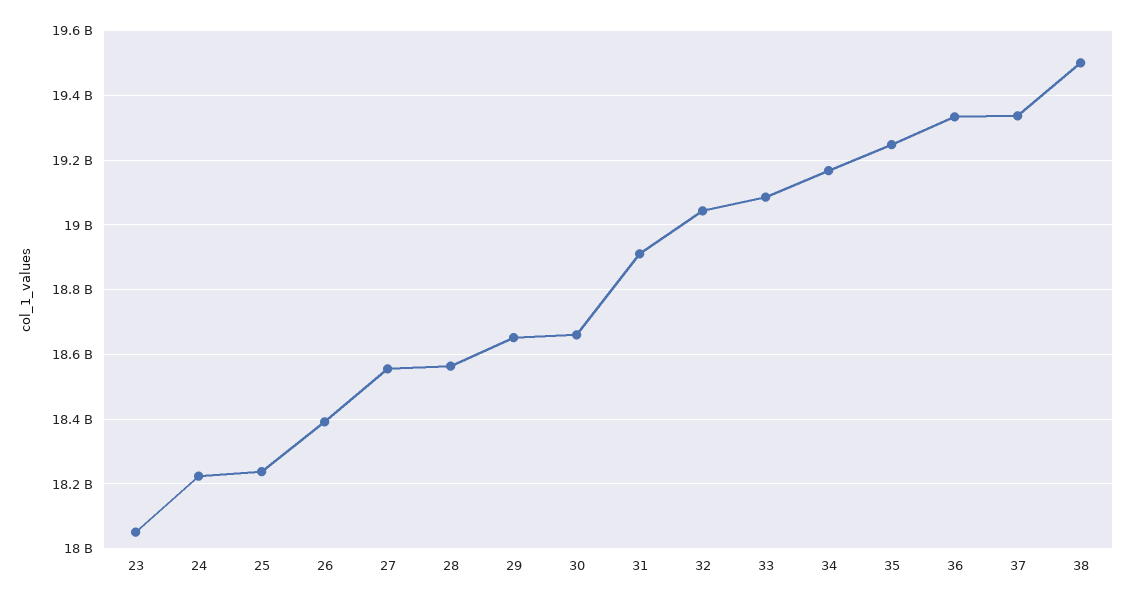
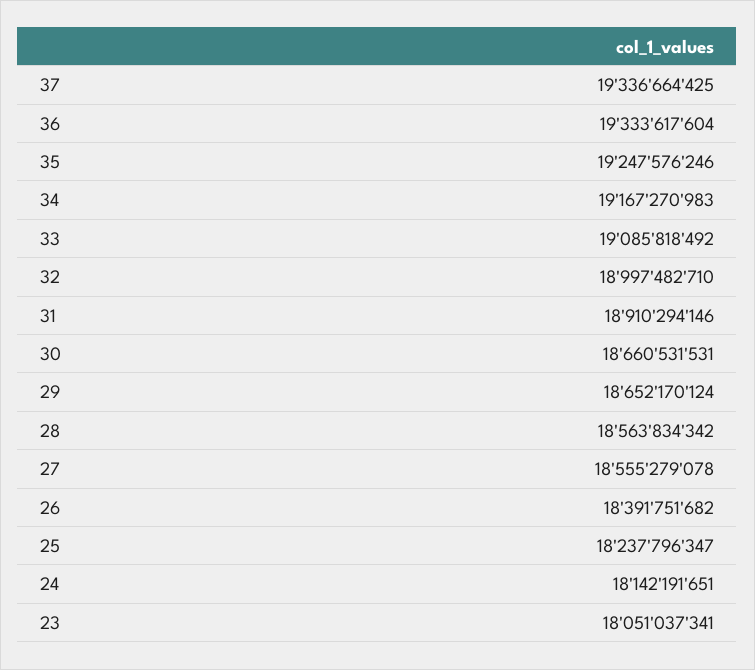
  {
    "23": 18051037341,
-   "24": 18220000000,
+   "24": 18142191651,
    "25": 18237796347,
    "26": 18391751682,
    "27": 18555279078,
    "28": 18563834342,
    "29": 18652170124,
    "30": 18660531531,
    "31": 18910294146,
-   "32": 19040000000,
+   "32": 18997482710,
    "33": 19085818492,
    "34": 19167270983,
    "35": 19247576246,
    "36": 19333617604,
-   "37": 19336664425,
+   "37": 19336664425
-   "38": 19500000000
  }

